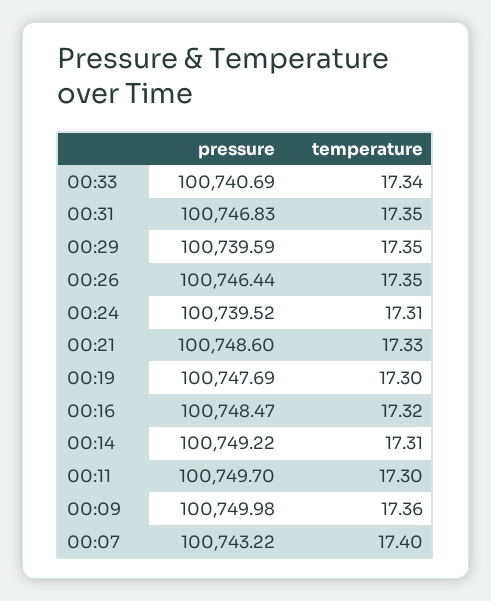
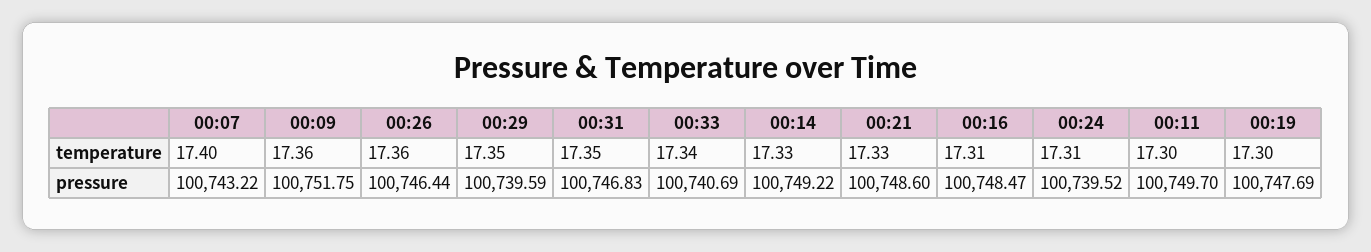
  {
    "pressure": {
      "00:33": 100740.69,
      "00:31": 100746.83,
      "00:29": 100739.59,
      "00:26": 100746.44,
      "00:24": 100739.52,
      "00:21": 100748.6,
      "00:19": 100747.69,
      "00:16": 100748.47,
      "00:14": 100749.22,
      "00:11": 100749.7,
-     "00:09": 100749.98,
+     "00:09": 100751.75,
      "00:07": 100743.22
    },
    "temperature": {
      "00:33": 17.34,
      "00:31": 17.35,
      "00:29": 17.35,
-     "00:26": 17.35,
+     "00:26": 17.36,
      "00:24": 17.31,
      "00:21": 17.33,
      "00:19": 17.3,
-     "00:16": 17.32,
+     "00:16": 17.31,
-     "00:14": 17.31,
+     "00:14": 17.33,
      "00:11": 17.3,
      "00:09": 17.36,
      "00:07": 17.4
    }
  }

